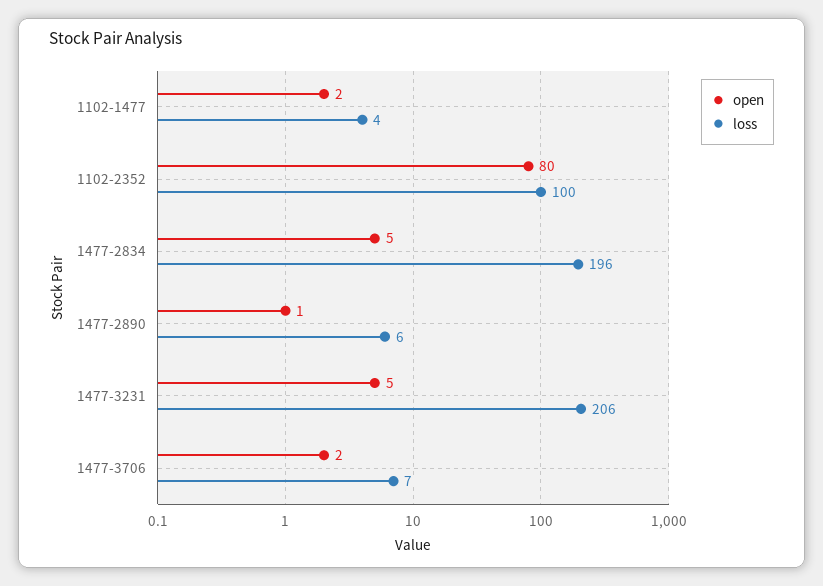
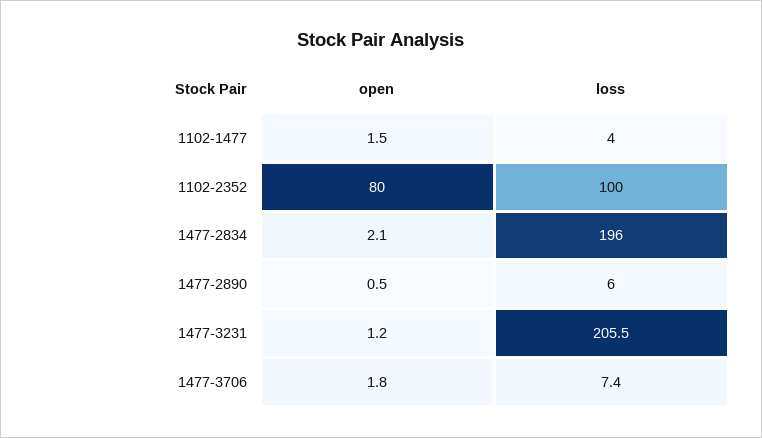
  {
    "open": {
      "1102-1477": 1.5,
      "1102-2352": 80,
-     "1477-2834": 5,
+     "1477-2834": 2.1,
      "1477-2890": 0.5,
-     "1477-3231": 5,
+     "1477-3231": 1.2,
      "1477-3706": 1.8
    },
    "loss": {
      "1102-1477": 4,
      "1102-2352": 100,
      "1477-2834": 196,
      "1477-2890": 6,
      "1477-3231": 205.5,
      "1477-3706": 7.4
    }
  }

